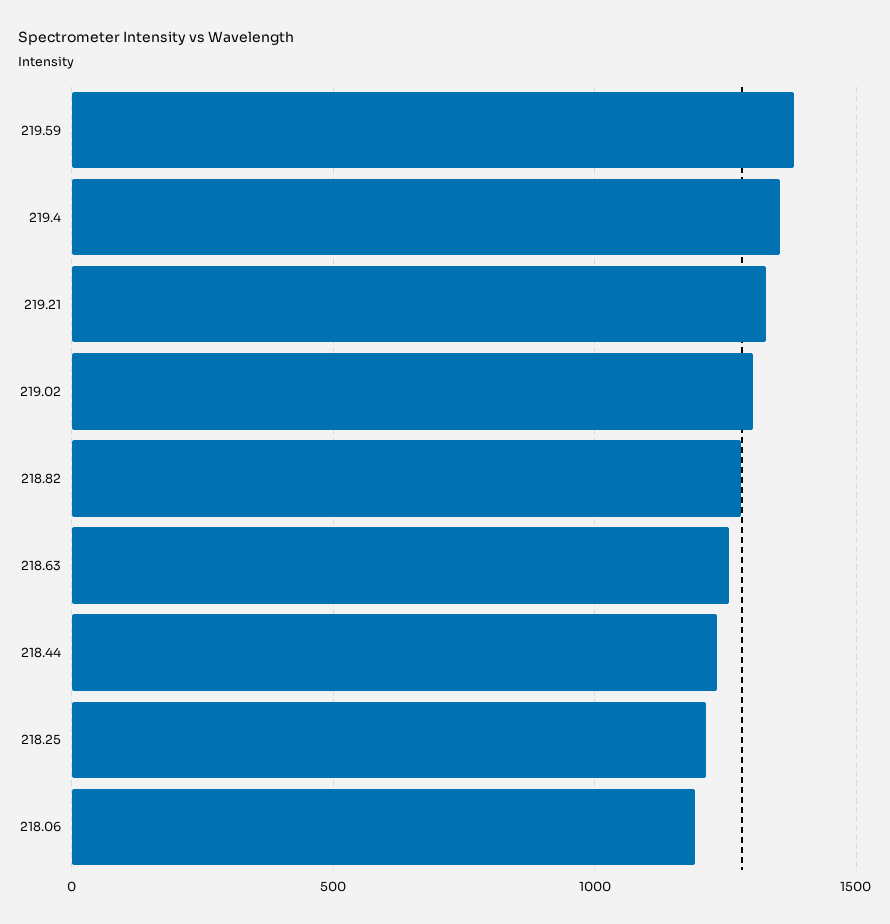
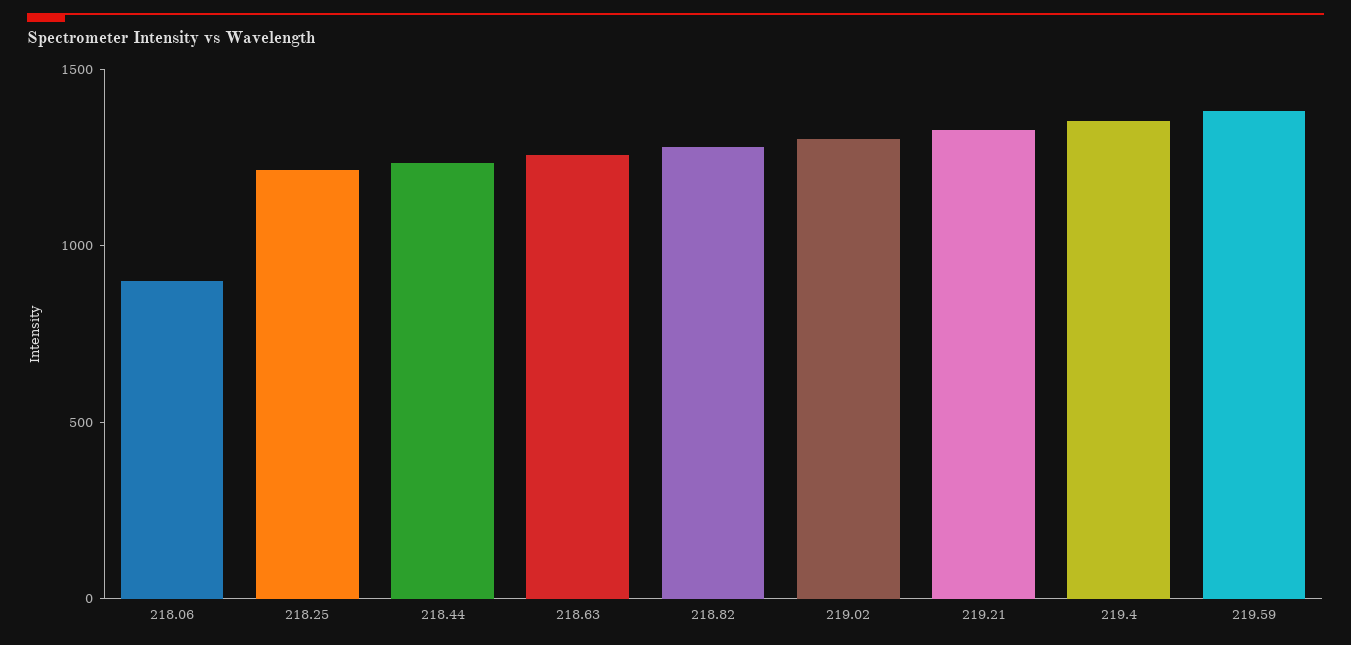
  {
    "219.59": 1400,
    "219.4": 1350,
    "219.21": 1350,
    "219.02": 1300,
    "218.82": 1300,
    "218.63": 1250,
    "218.44": 1250,
    "218.25": 1200,
-   "218.06": 1200
+   "218.06": 900
  }

